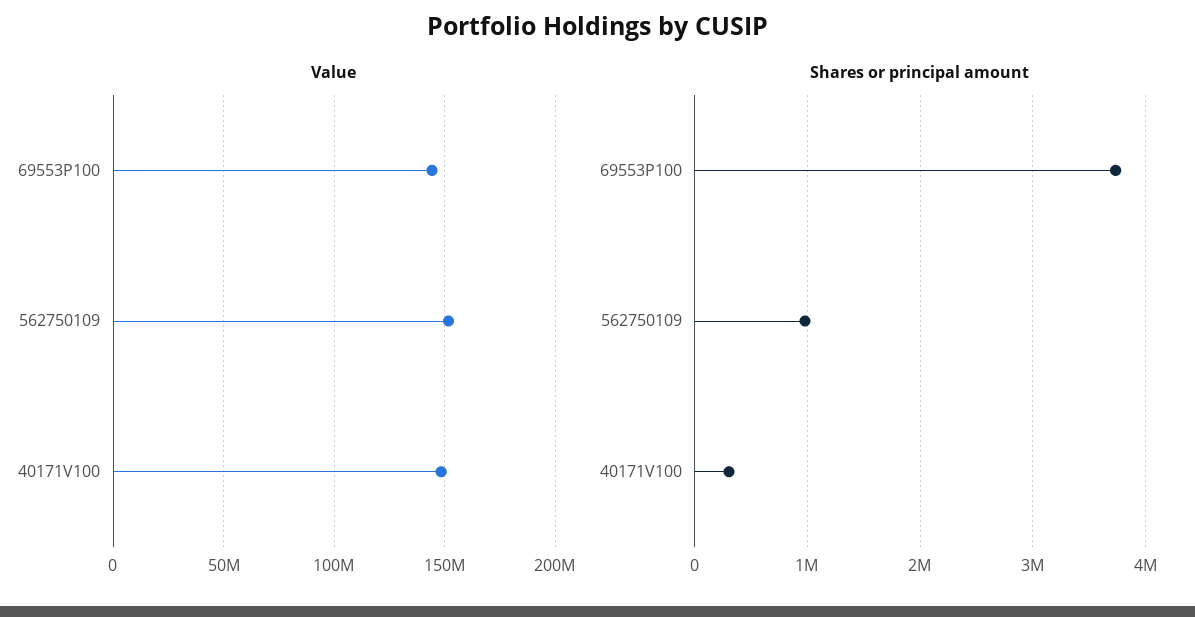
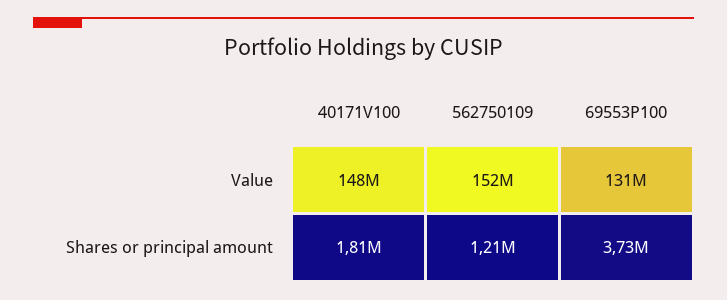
  {
    "Value": {
-     "69553P100": 145000000,
+     "69553P100": 131000000,
      "562750109": 152000000,
      "40171V100": 148000000
    },
    "Shares or principal amount": {
      "69553P100": 3730000,
-     "562750109": 1000000,
+     "562750109": 1210000,
-     "40171V100": 300000
+     "40171V100": 1810000
    }
  }

